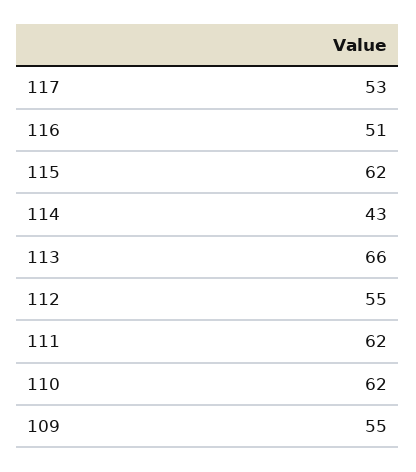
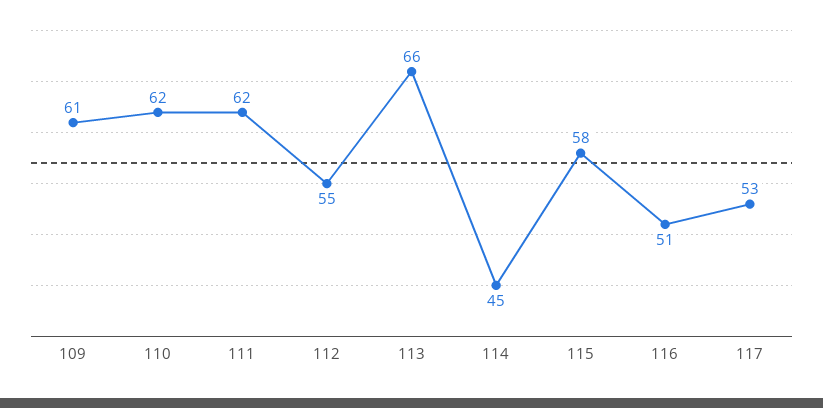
  {
    "117": 53,
    "116": 51,
-   "115": 62,
+   "115": 58,
-   "114": 43,
+   "114": 45,
    "113": 66,
    "112": 55,
    "111": 62,
    "110": 62,
-   "109": 55
+   "109": 61
  }

